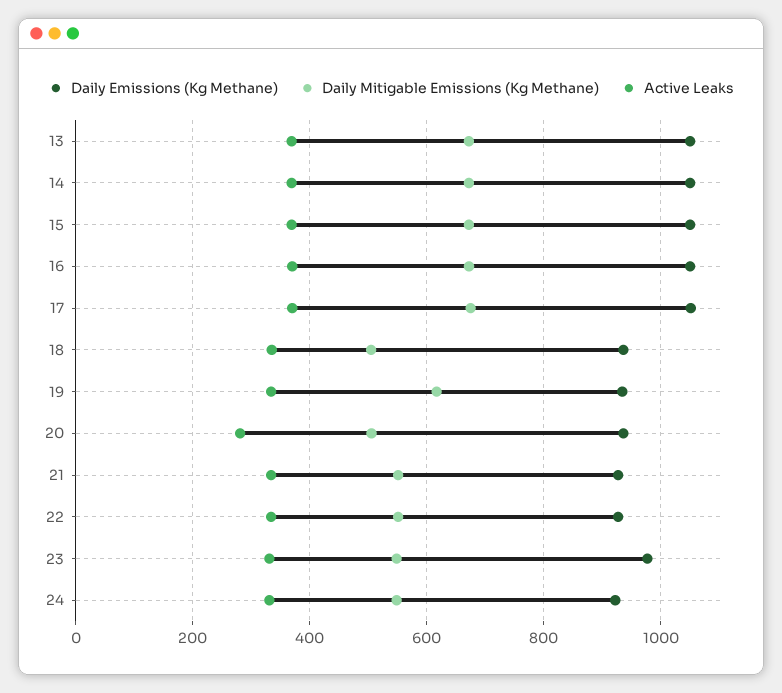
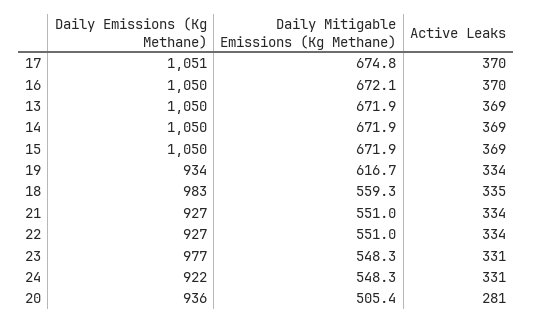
  {
    "Daily Emissions (Kg Methane)": {
      "13": 1050,
      "14": 1050,
      "15": 1050,
      "16": 1050,
      "17": 1051,
-     "18": 940,
+     "18": 983,
      "19": 934,
      "20": 936,
      "21": 927,
      "22": 927,
      "23": 977,
      "24": 922
    },
    "Daily Mitigable Emissions (Kg Methane)": {
      "13": 671.9,
      "14": 671.9,
      "15": 671.9,
      "16": 672.1,
      "17": 674.8,
-     "18": 500,
+     "18": 559.3,
      "19": 616.7,
      "20": 505.4,
      "21": 551,
      "22": 551,
      "23": 548.3,
      "24": 548.3
    },
    "Active Leaks": {
      "13": 369,
      "14": 369,
      "15": 369,
      "16": 370,
      "17": 370,
      "18": 335,
      "19": 334,
      "20": 281,
      "21": 334,
      "22": 334,
      "23": 331,
      "24": 331
    }
  }

